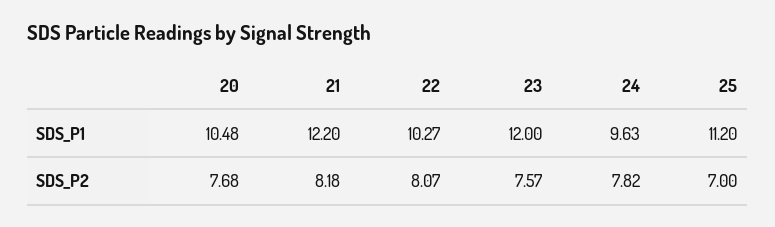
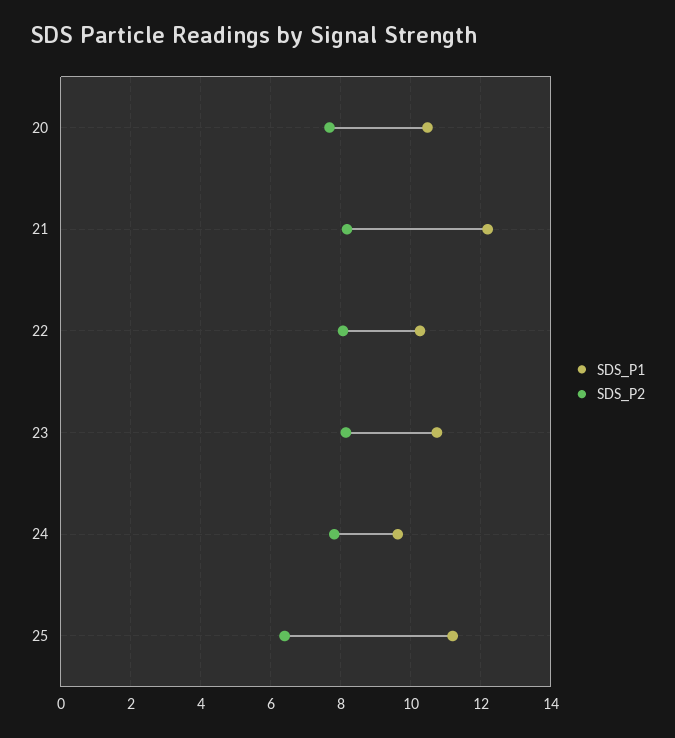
  {
    "SDS_P1": {
      "20": 10.48,
      "21": 12.2,
      "22": 10.27,
-     "23": 12,
+     "23": 10.8,
      "24": 9.63,
      "25": 11.2
    },
    "SDS_P2": {
      "20": 7.68,
      "21": 8.18,
      "22": 8.07,
-     "23": 7.57,
+     "23": 8.2,
      "24": 7.82,
-     "25": 7
+     "25": 6.4
    }
  }

